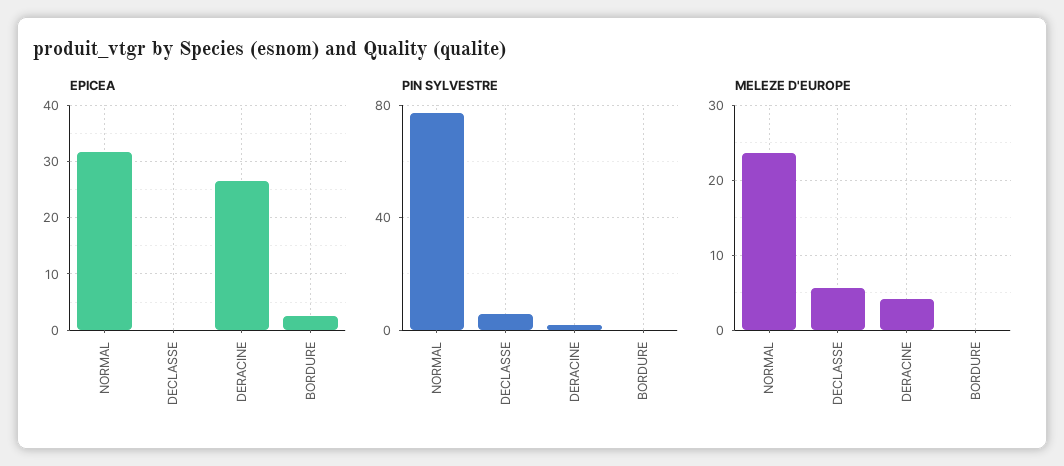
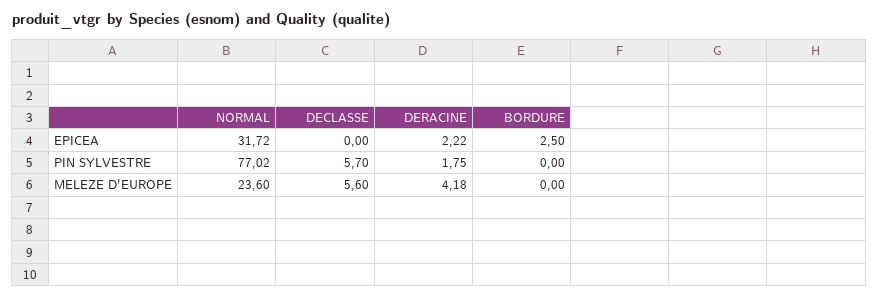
  {
    "EPICEA": {
      "NORMAL": 31.72,
      "DECLASSE": 0,
-     "DERACINE": 26,
+     "DERACINE": 2.22,
      "BORDURE": 2.5
    },
    "PIN SYLVESTRE": {
      "NORMAL": 77.02,
      "DECLASSE": 5.7,
      "DERACINE": 1.75,
      "BORDURE": 0
    },
    "MELEZE D'EUROPE": {
      "NORMAL": 23.6,
      "DECLASSE": 5.6,
      "DERACINE": 4.18,
      "BORDURE": 0
    }
  }

